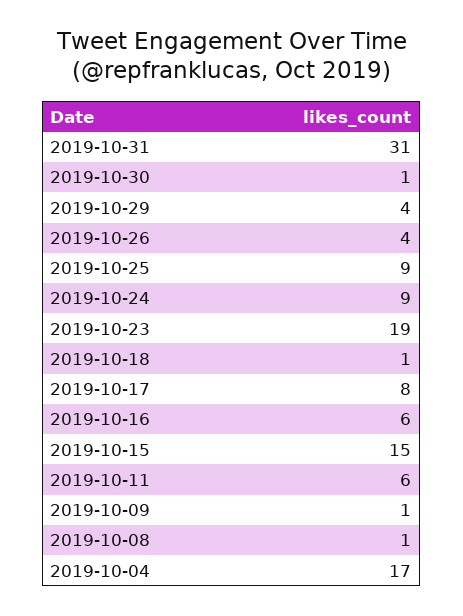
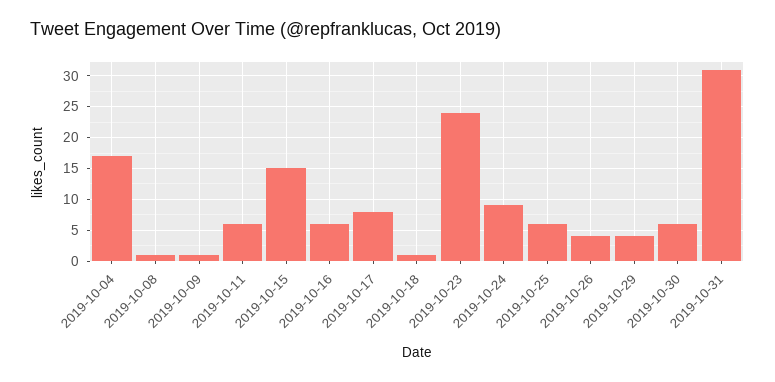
  {
    "2019-10-31": 31,
-   "2019-10-30": 1,
+   "2019-10-30": 6,
    "2019-10-29": 4,
    "2019-10-26": 4,
-   "2019-10-25": 9,
+   "2019-10-25": 6,
    "2019-10-24": 9,
-   "2019-10-23": 19,
+   "2019-10-23": 24,
    "2019-10-18": 1,
    "2019-10-17": 8,
    "2019-10-16": 6,
    "2019-10-15": 15,
    "2019-10-11": 6,
    "2019-10-09": 1,
    "2019-10-08": 1,
    "2019-10-04": 17
  }

